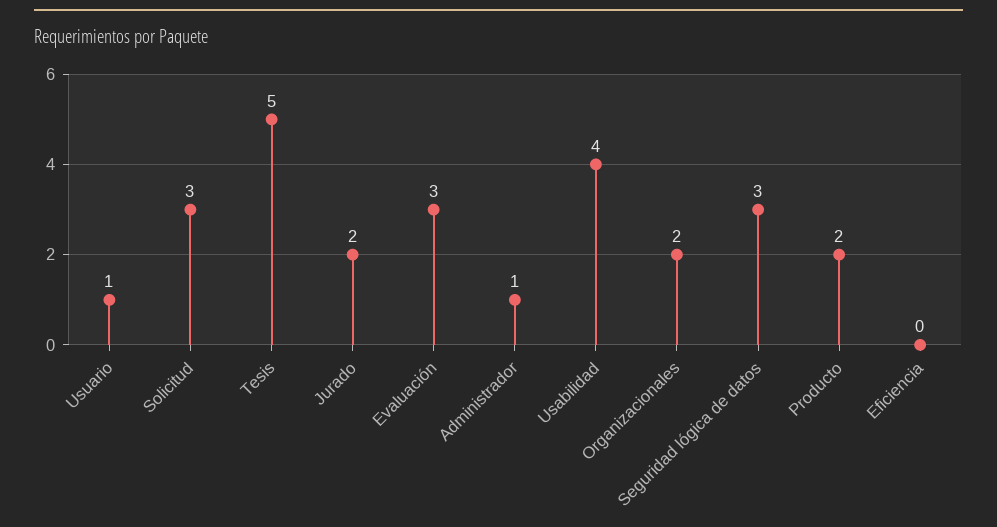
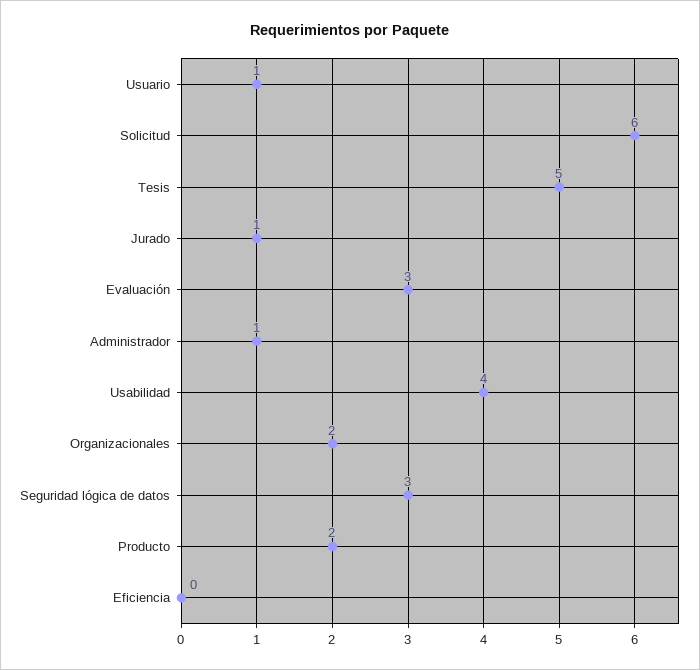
  {
    "Usuario": 1,
-   "Solicitud": 3,
+   "Solicitud": 6,
    "Tesis": 5,
-   "Jurado": 2,
+   "Jurado": 1,
    "Evaluación": 3,
    "Administrador": 1,
    "Usabilidad": 4,
    "Organizacionales": 2,
    "Seguridad lógica de datos": 3,
    "Producto": 2,
    "Eficiencia": 0
  }

